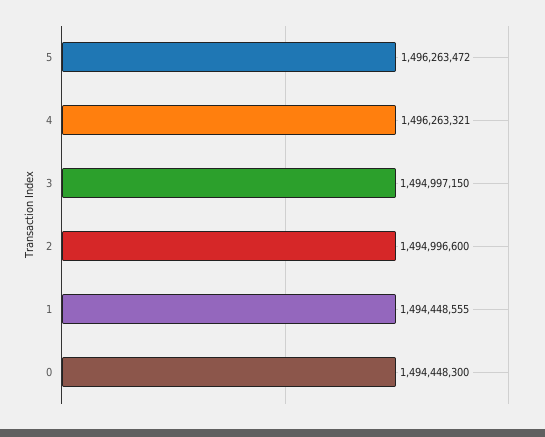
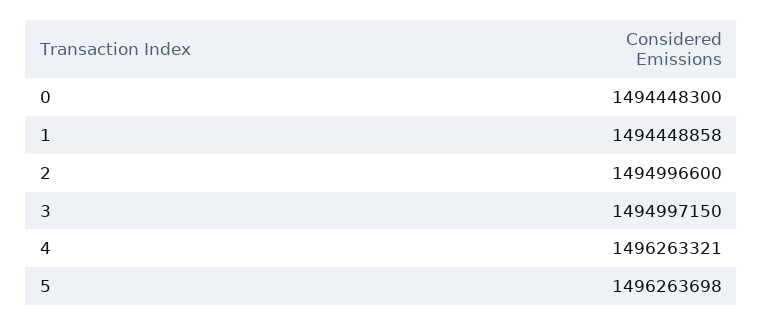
  {
-   "5": 1496263472,
+   "5": 1496263698,
    "4": 1496263321,
    "3": 1494997150,
    "2": 1494996600,
-   "1": 1494448555,
+   "1": 1494448858,
    "0": 1494448300
  }

